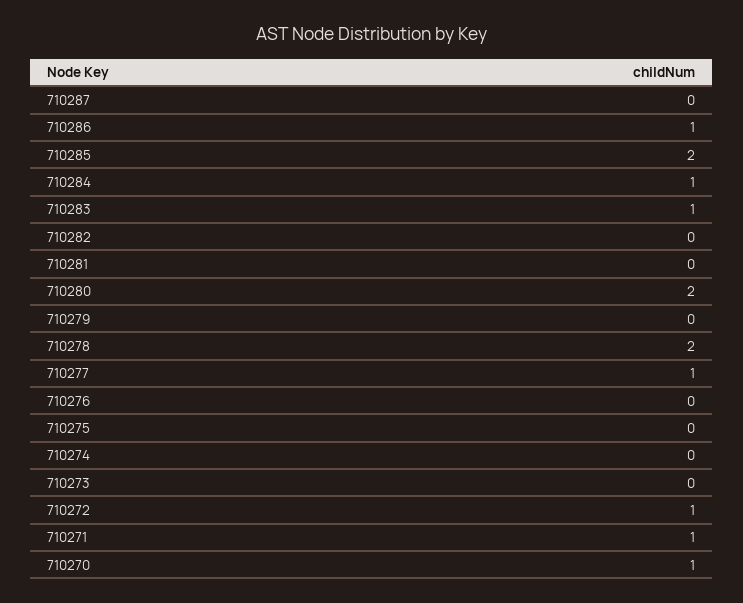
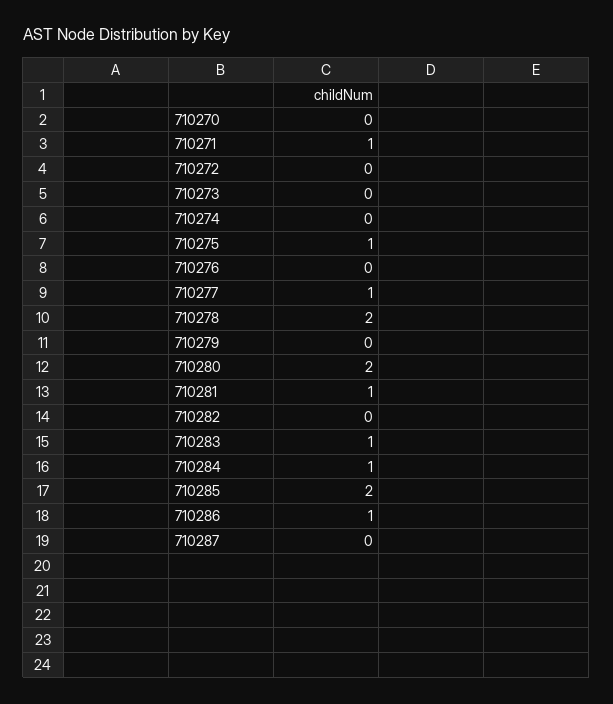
  {
    "710287": 0,
    "710286": 1,
    "710285": 2,
    "710284": 1,
    "710283": 1,
    "710282": 0,
-   "710281": 0,
+   "710281": 1,
    "710280": 2,
    "710279": 0,
    "710278": 2,
    "710277": 1,
    "710276": 0,
-   "710275": 0,
+   "710275": 1,
    "710274": 0,
    "710273": 0,
-   "710272": 1,
+   "710272": 0,
    "710271": 1,
-   "710270": 1
+   "710270": 0
  }

